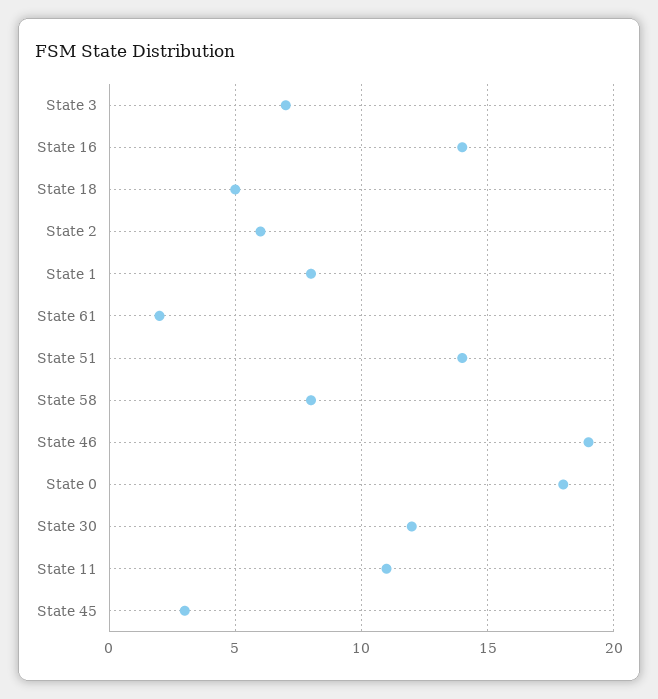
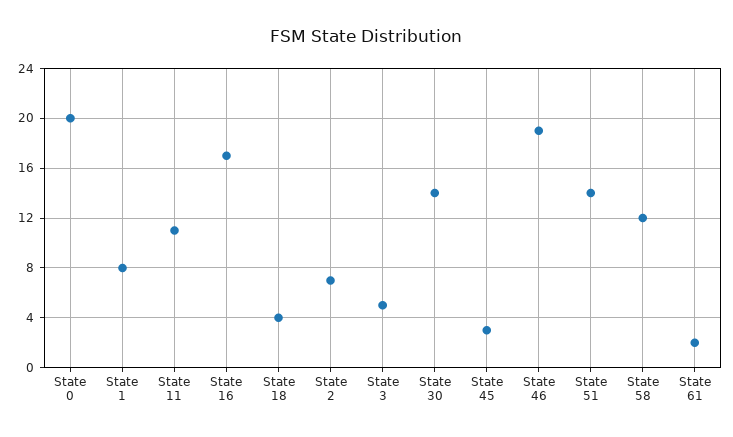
  {
-   "State 3": 7,
+   "State 3": 5,
-   "State 16": 14,
+   "State 16": 17,
-   "State 18": 5,
+   "State 18": 4,
-   "State 2": 6,
+   "State 2": 7,
    "State 1": 8,
    "State 61": 2,
    "State 51": 14,
-   "State 58": 8,
+   "State 58": 12,
    "State 46": 19,
-   "State 0": 18,
+   "State 0": 20,
-   "State 30": 12,
+   "State 30": 14,
    "State 11": 11,
    "State 45": 3
  }

